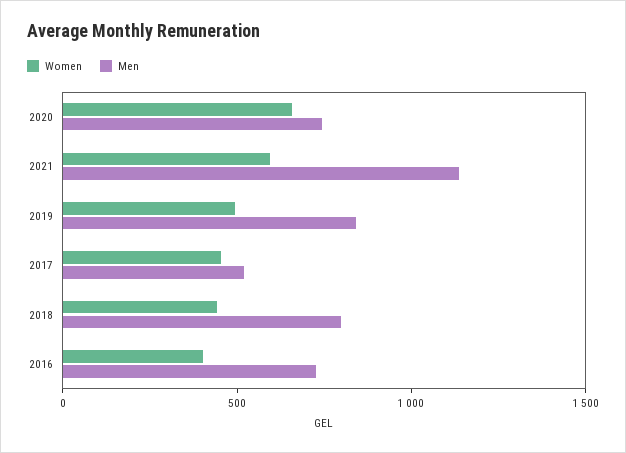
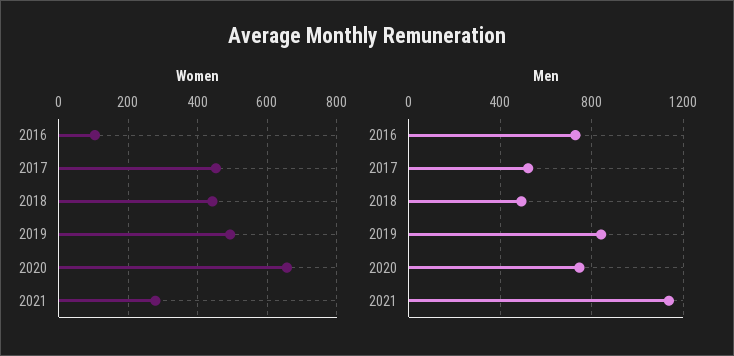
  {
    "Women": {
      "2020": 660,
-     "2021": 600,
+     "2021": 280,
      "2019": 500,
      "2017": 460,
      "2018": 440,
-     "2016": 400
+     "2016": 100
    },
    "Men": {
      "2020": 750,
      "2021": 1150,
      "2019": 850,
      "2017": 500,
-     "2018": 800,
+     "2018": 500,
      "2016": 750
    }
  }

